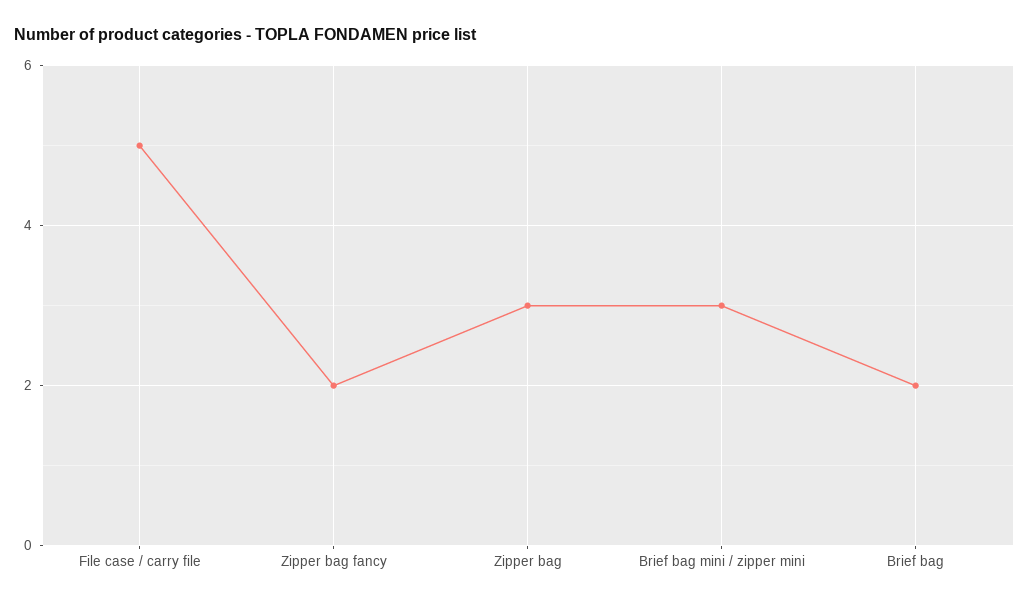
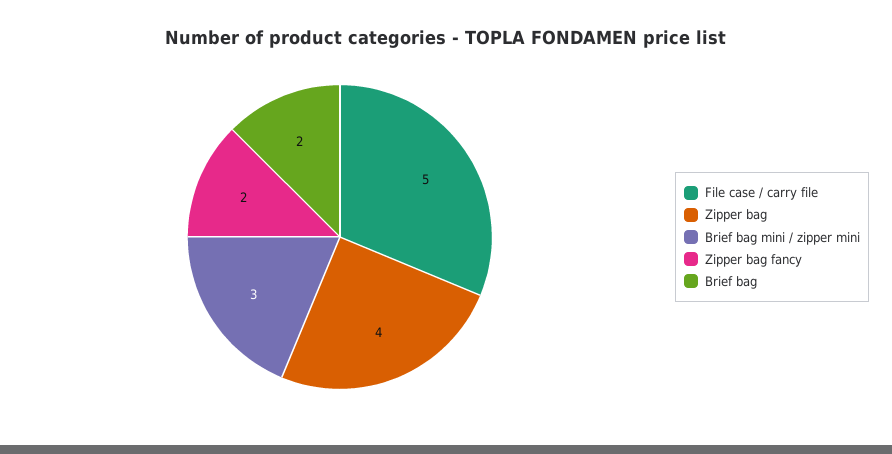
  {
    "File case / carry file": 5,
    "Zipper bag fancy": 2,
-   "Zipper bag": 3,
+   "Zipper bag": 4,
    "Brief bag mini / zipper mini": 3,
    "Brief bag": 2
  }

